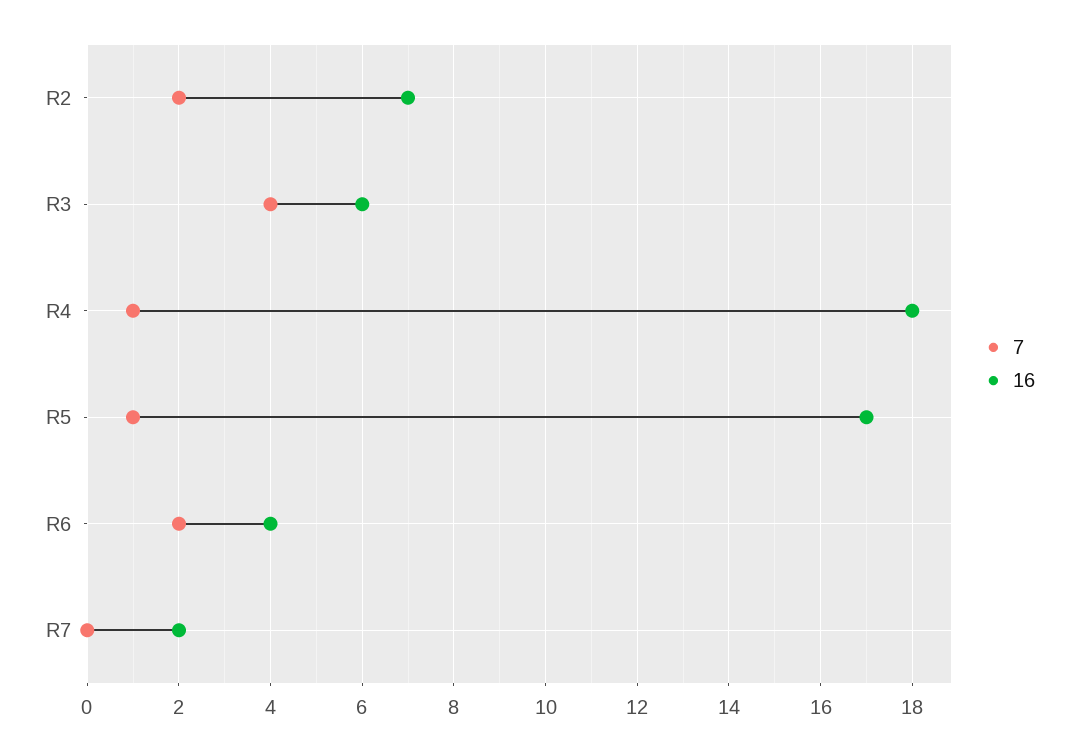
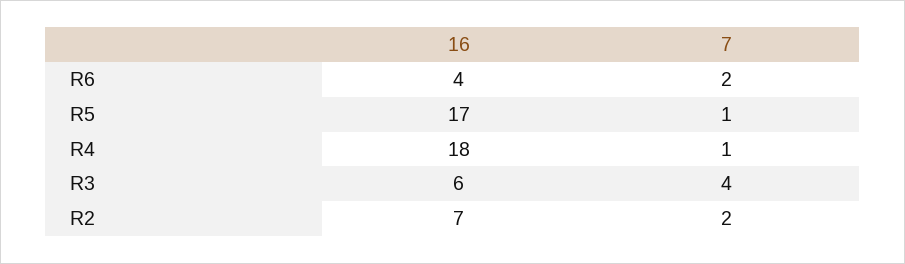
  {
    "7": {
      "R2": 2,
      "R3": 4,
      "R4": 1,
      "R5": 1,
-     "R6": 2,
+     "R6": 2
-     "R7": 0
    },
    "16": {
      "R2": 7,
      "R3": 6,
      "R4": 18,
      "R5": 17,
-     "R6": 4,
+     "R6": 4
-     "R7": 2
    }
  }

